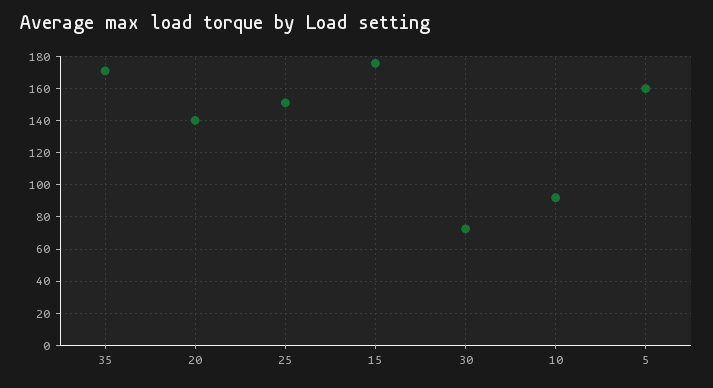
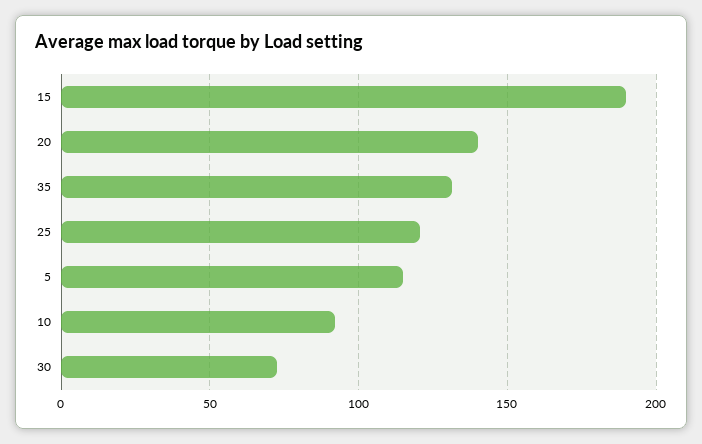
  {
-   "35": 170,
+   "35": 130,
    "20": 140,
-   "25": 150,
+   "25": 120,
-   "15": 175,
+   "15": 190,
    "30": 75,
    "10": 90,
-   "5": 160
+   "5": 115
  }

